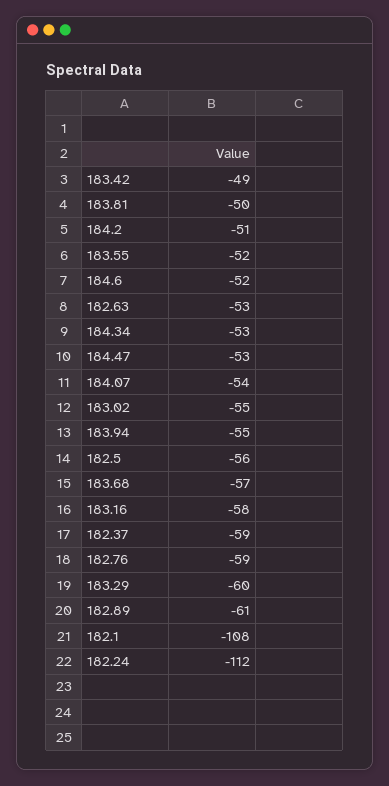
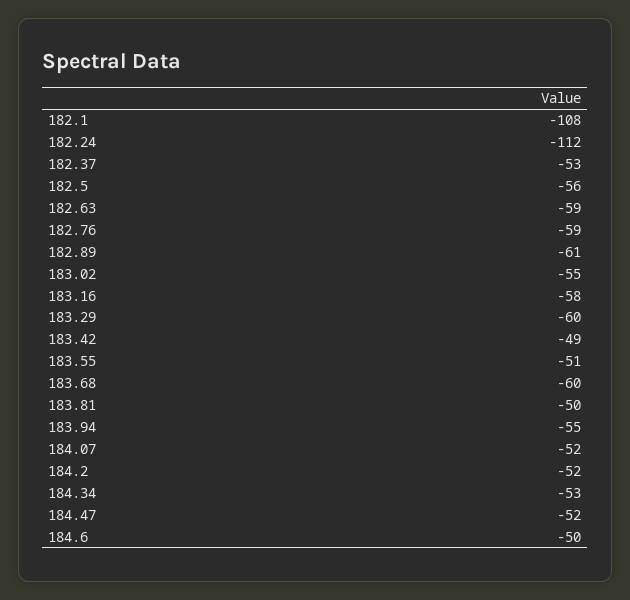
  {
    "183.42": -49,
    "183.81": -50,
-   "184.2": -51,
+   "184.2": -52,
-   "183.55": -52,
+   "183.55": -51,
-   "184.6": -52,
+   "184.6": -50,
-   "182.63": -53,
+   "182.63": -59,
    "184.34": -53,
-   "184.47": -53,
+   "184.47": -52,
-   "184.07": -54,
+   "184.07": -52,
    "183.02": -55,
    "183.94": -55,
    "182.5": -56,
-   "183.68": -57,
+   "183.68": -60,
    "183.16": -58,
-   "182.37": -59,
+   "182.37": -53,
    "182.76": -59,
    "183.29": -60,
    "182.89": -61,
    "182.1": -108,
    "182.24": -112
  }

